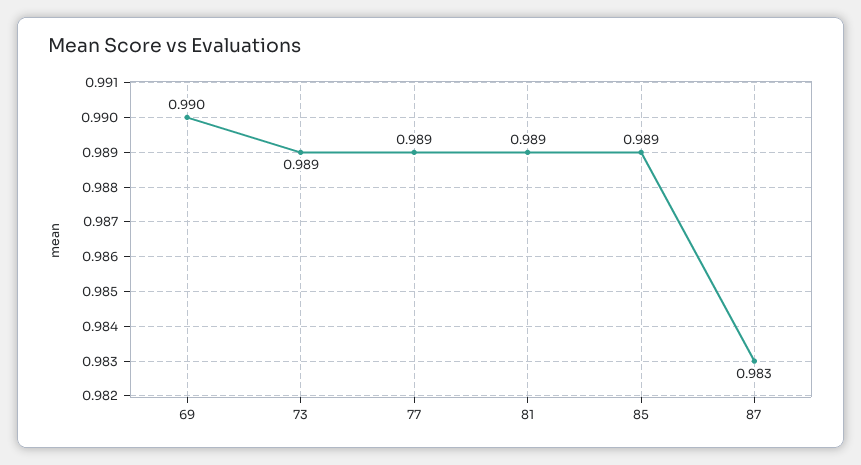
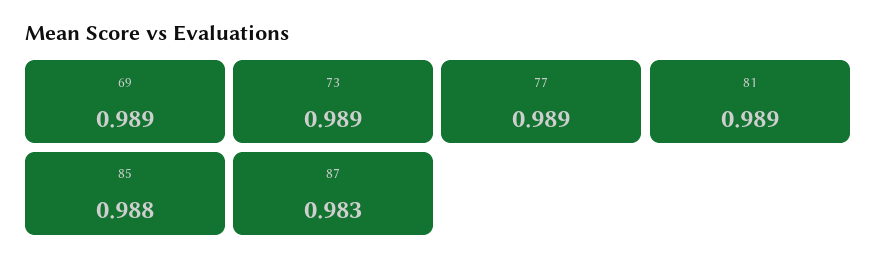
  {
-   "69": 0.99,
+   "69": 0.989,
    "73": 0.989,
    "77": 0.989,
    "81": 0.989,
-   "85": 0.989,
+   "85": 0.988,
    "87": 0.983
  }

